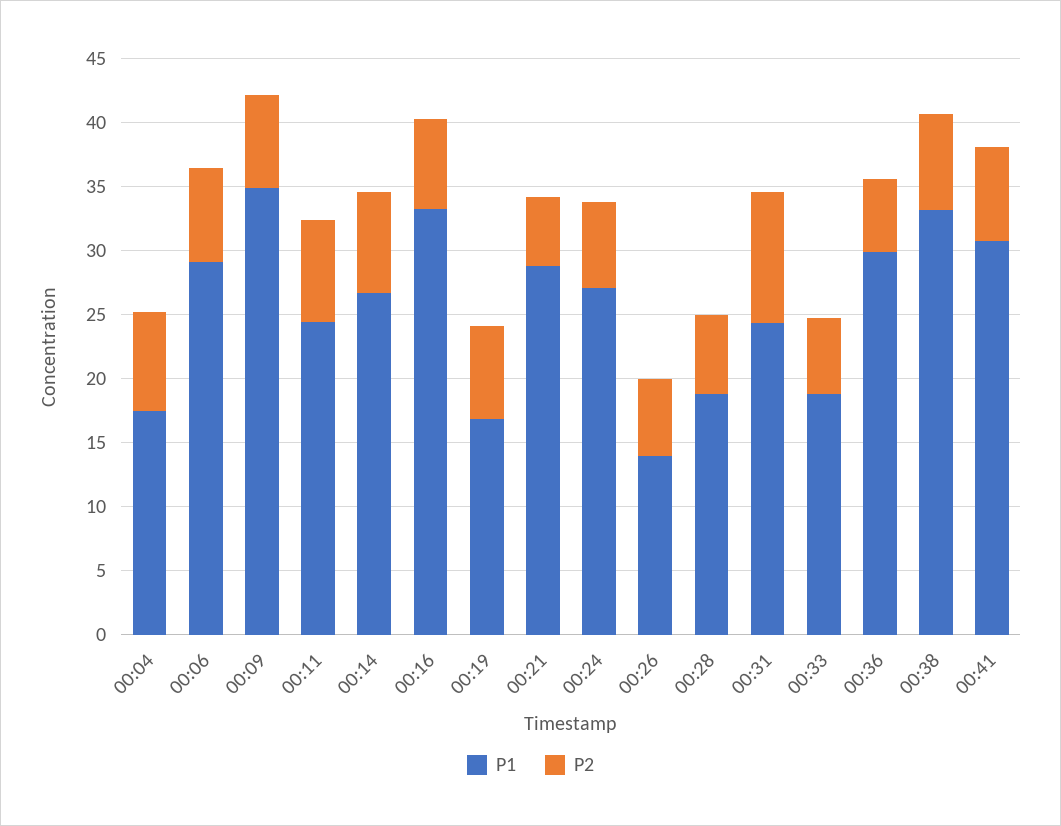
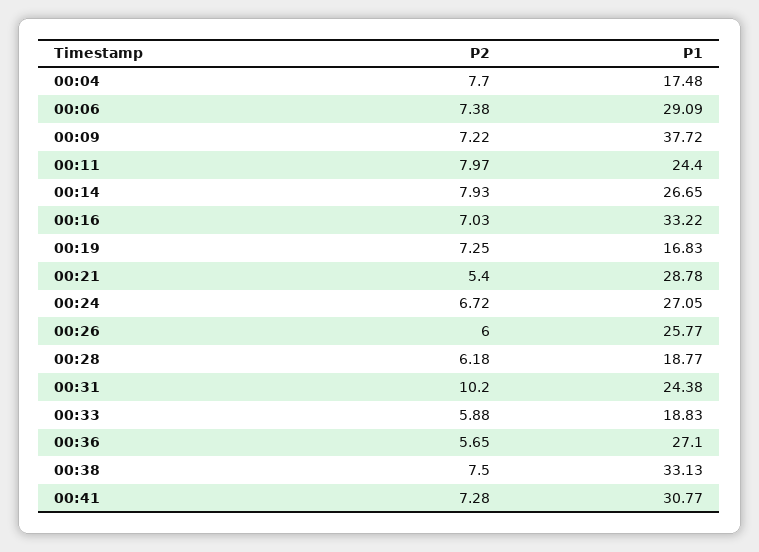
  {
    "P1": {
      "00:04": 17.48,
      "00:06": 29.09,
-     "00:09": 35,
+     "00:09": 37.72,
      "00:11": 24.4,
      "00:14": 26.65,
      "00:16": 33.22,
      "00:19": 16.83,
      "00:21": 28.78,
      "00:24": 27.05,
-     "00:26": 14,
+     "00:26": 25.77,
      "00:28": 18.77,
      "00:31": 24.38,
      "00:33": 18.83,
-     "00:36": 30,
+     "00:36": 27.1,
      "00:38": 33.13,
      "00:41": 30.77
    },
    "P2": {
      "00:04": 7.7,
      "00:06": 7.38,
      "00:09": 7.22,
      "00:11": 7.97,
      "00:14": 7.93,
      "00:16": 7.03,
      "00:19": 7.25,
      "00:21": 5.4,
      "00:24": 6.72,
      "00:26": 6,
      "00:28": 6.18,
      "00:31": 10.2,
      "00:33": 5.88,
      "00:36": 5.65,
      "00:38": 7.5,
      "00:41": 7.28
    }
  }

